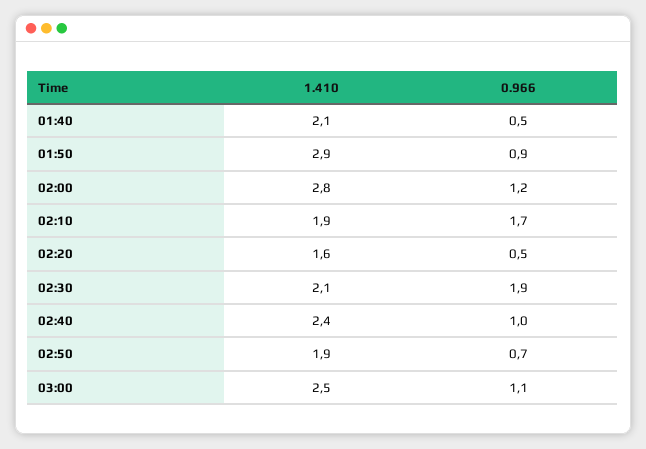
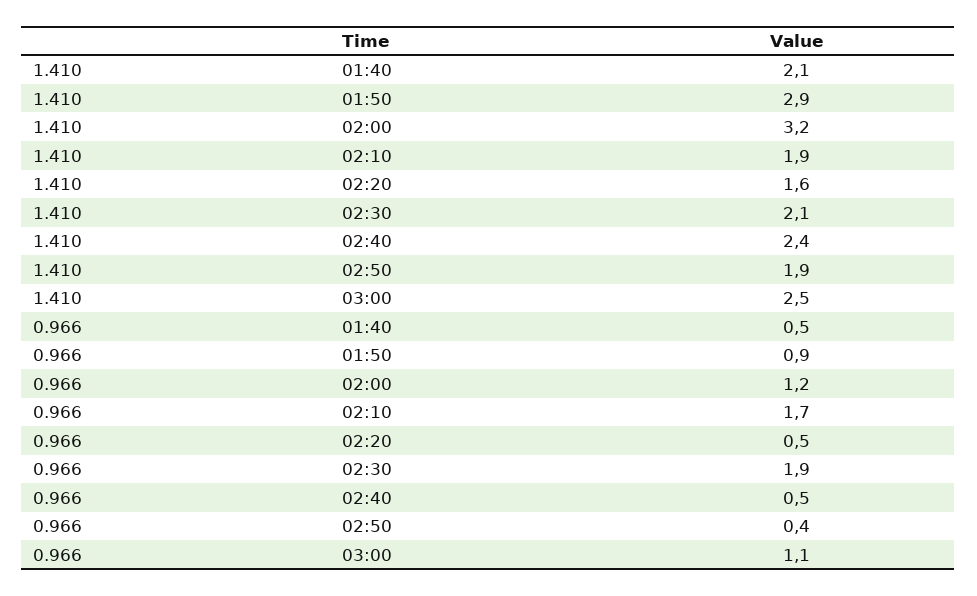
  {
    "1.410": {
      "01:40": 2.1,
      "01:50": 2.9,
-     "02:00": 2.8,
+     "02:00": 3.2,
      "02:10": 1.9,
      "02:20": 1.6,
      "02:30": 2.1,
      "02:40": 2.4,
      "02:50": 1.9,
      "03:00": 2.5
    },
    "0.966": {
      "01:40": 0.5,
      "01:50": 0.9,
      "02:00": 1.2,
      "02:10": 1.7,
      "02:20": 0.5,
      "02:30": 1.9,
-     "02:40": 1,
+     "02:40": 0.5,
-     "02:50": 0.7,
+     "02:50": 0.4,
      "03:00": 1.1
    }
  }

